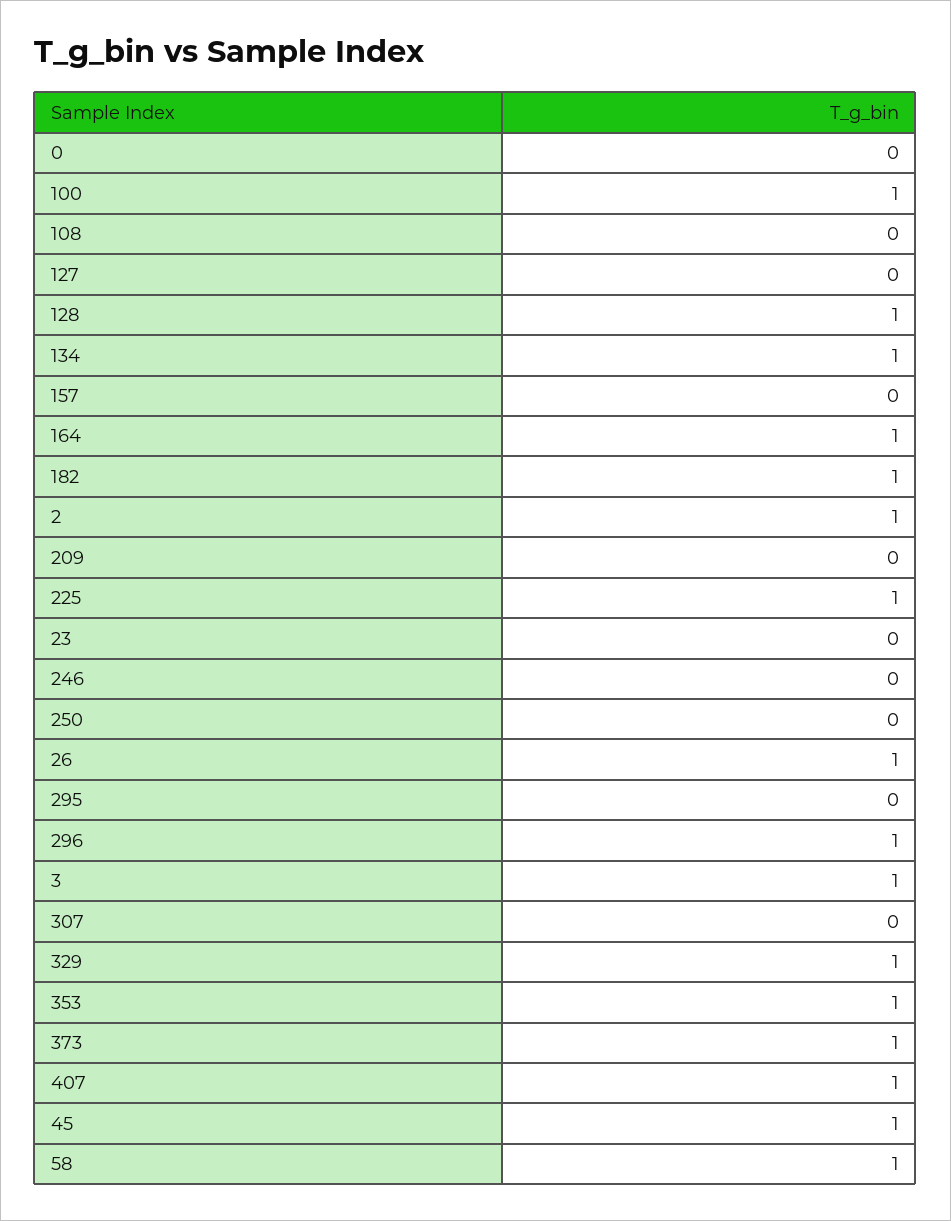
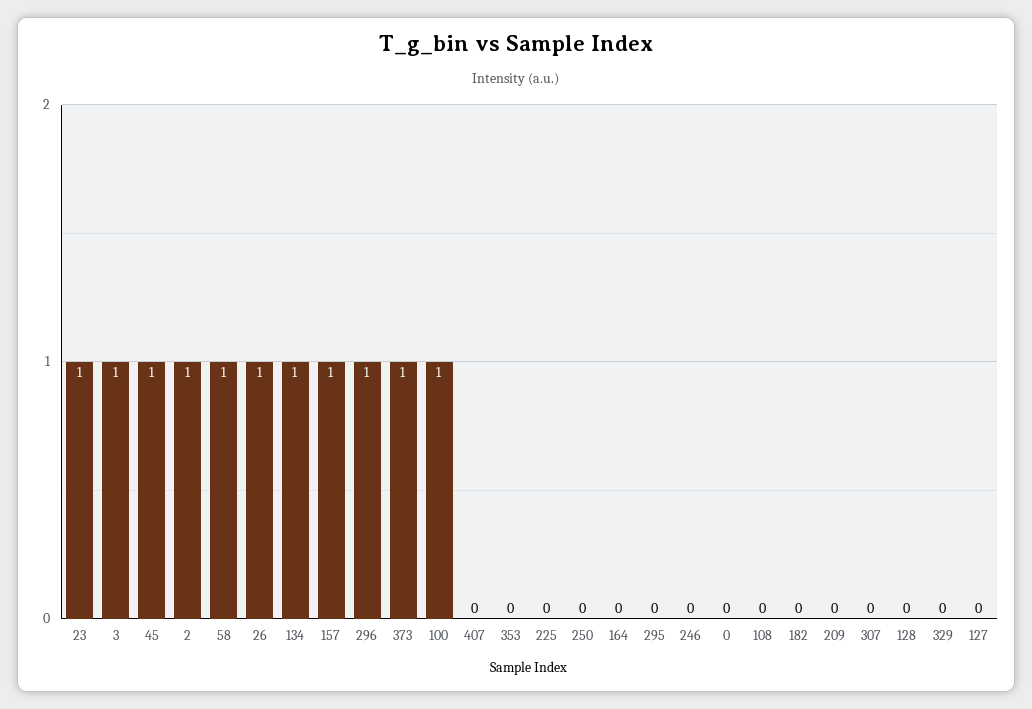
  {
    "0": 0,
    "100": 1,
    "108": 0,
    "127": 0,
-   "128": 1,
+   "128": 0,
    "134": 1,
-   "157": 0,
+   "157": 1,
-   "164": 1,
+   "164": 0,
-   "182": 1,
+   "182": 0,
    "2": 1,
    "209": 0,
-   "225": 1,
+   "225": 0,
-   "23": 0,
+   "23": 1,
    "246": 0,
    "250": 0,
    "26": 1,
    "295": 0,
    "296": 1,
    "3": 1,
    "307": 0,
-   "329": 1,
+   "329": 0,
-   "353": 1,
+   "353": 0,
    "373": 1,
-   "407": 1,
+   "407": 0,
    "45": 1,
    "58": 1
  }

